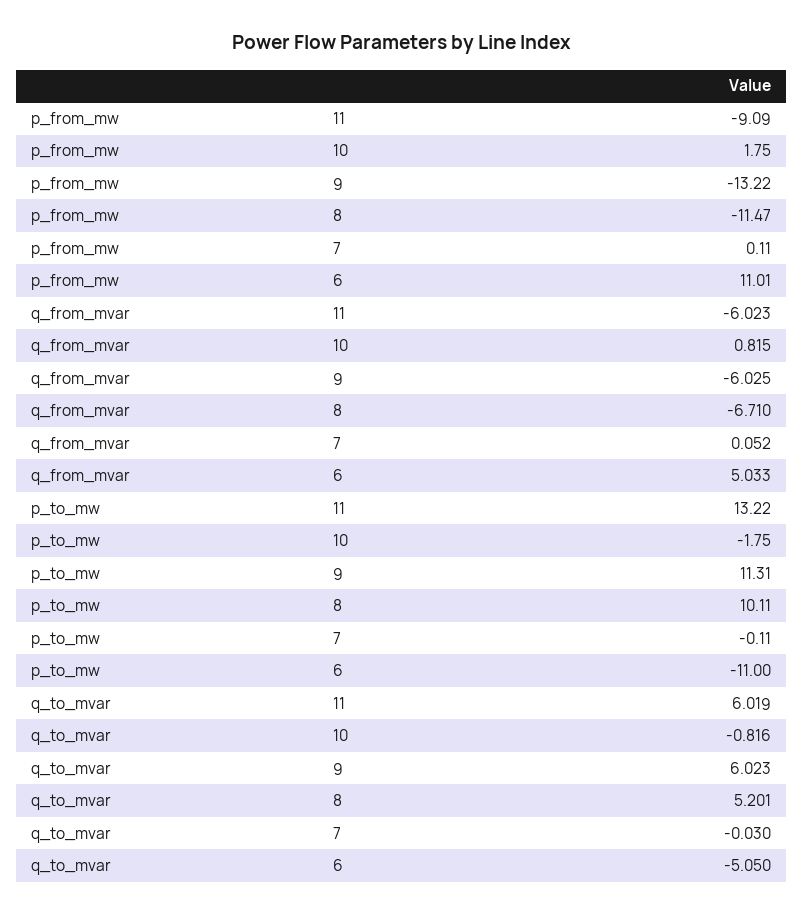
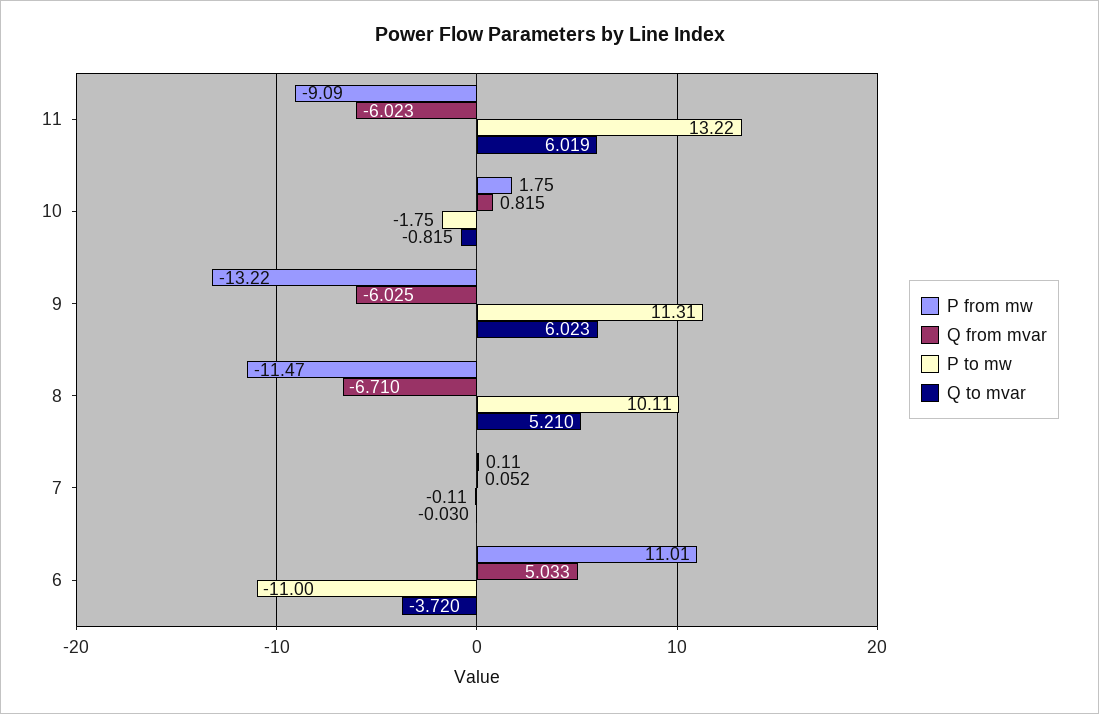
  {
    "p_from_mw": {
      "11": -9.09,
      "10": 1.75,
      "9": -13.22,
      "8": -11.47,
      "7": 0.11,
      "6": 11.01
    },
    "q_from_mvar": {
      "11": -6.023,
      "10": 0.815,
      "9": -6.025,
      "8": -6.71,
      "7": 0.052,
      "6": 5.033
    },
    "p_to_mw": {
      "11": 13.22,
      "10": -1.75,
      "9": 11.31,
      "8": 10.11,
      "7": -0.11,
      "6": -11
    },
    "q_to_mvar": {
      "11": 6.019,
-     "10": -0.816,
+     "10": -0.815,
      "9": 6.023,
-     "8": 5.201,
+     "8": 5.21,
      "7": -0.03,
-     "6": -5.05
+     "6": -3.72
    }
  }

